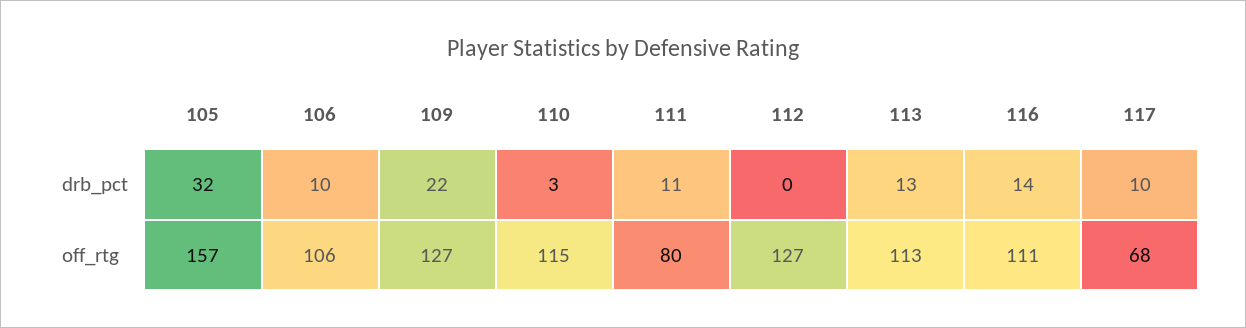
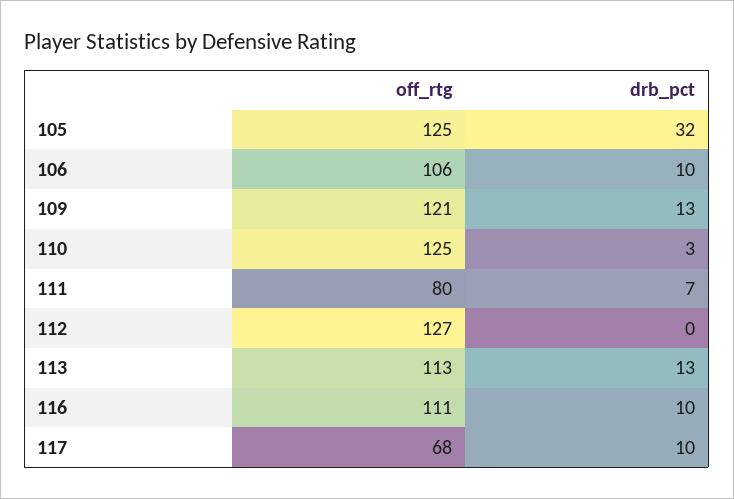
  {
    "105": {
      "drb_pct": 32,
-     "off_rtg": 157
+     "off_rtg": 125
    },
    "106": {
      "drb_pct": 10,
      "off_rtg": 106
    },
    "109": {
-     "drb_pct": 22,
+     "drb_pct": 13,
-     "off_rtg": 127
+     "off_rtg": 121
    },
    "110": {
      "drb_pct": 3,
-     "off_rtg": 115
+     "off_rtg": 125
    },
    "111": {
-     "drb_pct": 11,
+     "drb_pct": 7,
      "off_rtg": 80
    },
    "112": {
      "drb_pct": 0,
      "off_rtg": 127
    },
    "113": {
      "drb_pct": 13,
      "off_rtg": 113
    },
    "116": {
-     "drb_pct": 14,
+     "drb_pct": 10,
      "off_rtg": 111
    },
    "117": {
      "drb_pct": 10,
      "off_rtg": 68
    }
  }

